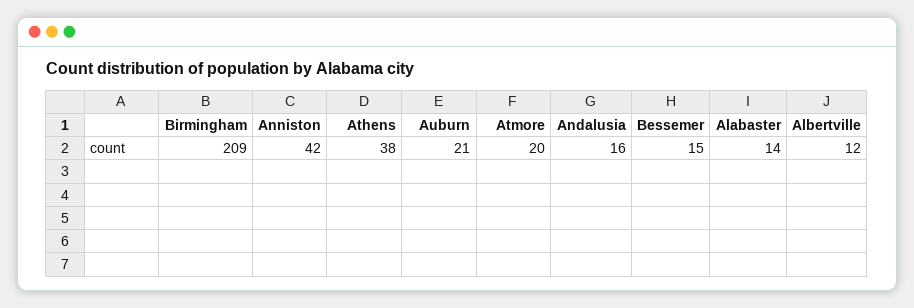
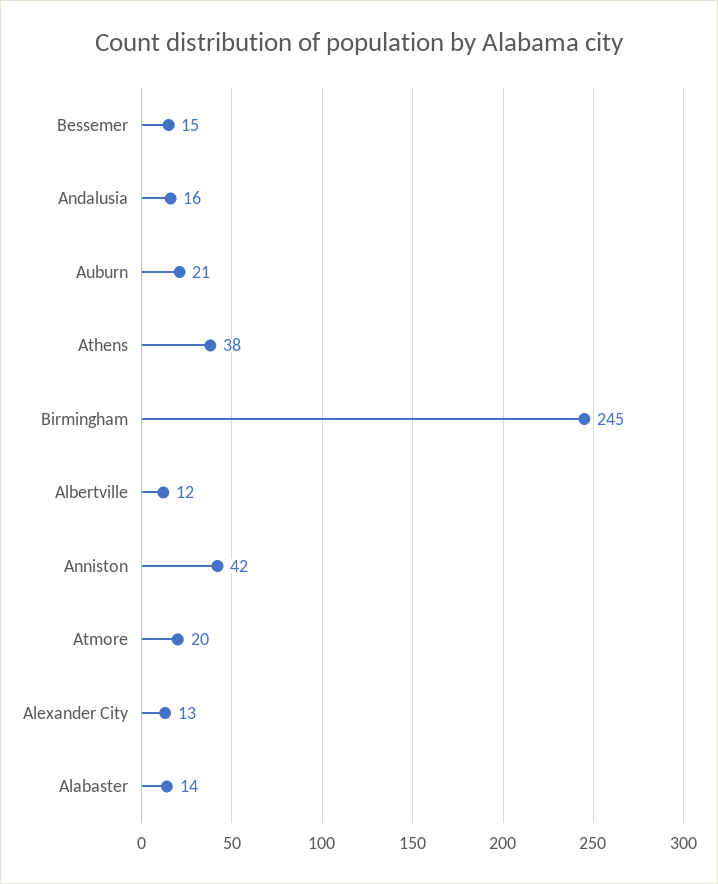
  {
-   "Birmingham": 209,
+   "Birmingham": 245,
    "Anniston": 42,
    "Athens": 38,
    "Auburn": 21,
    "Atmore": 20,
    "Andalusia": 16,
    "Bessemer": 15,
    "Alabaster": 14,
-   "Albertville": 12
+   "Albertville": 12,
+   "Alexander City": 13
  }

